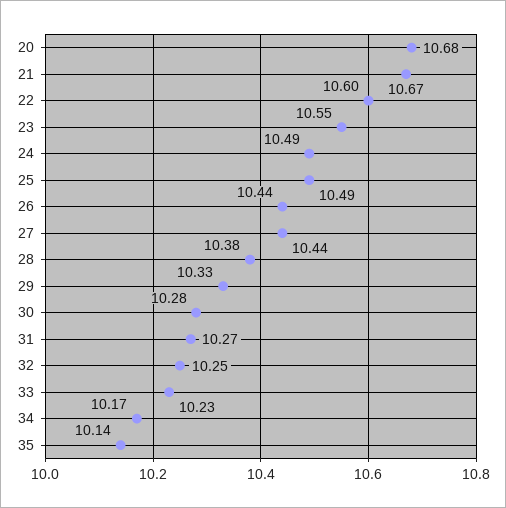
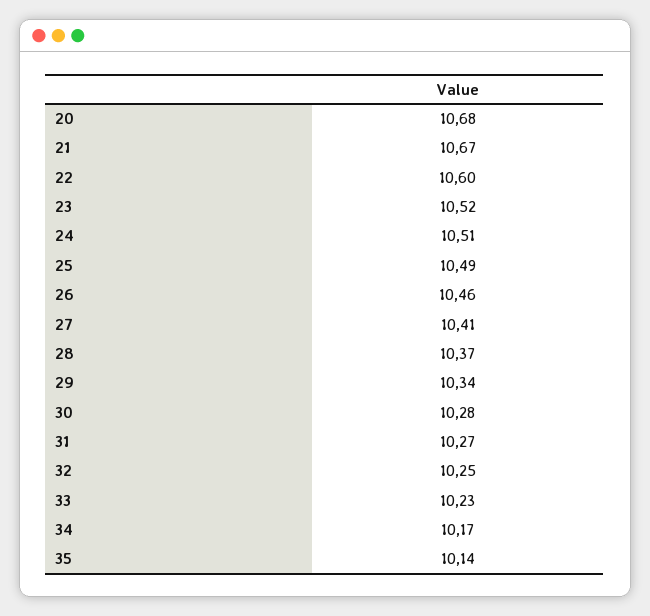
  {
    "20": 10.68,
    "21": 10.67,
    "22": 10.6,
-   "23": 10.55,
+   "23": 10.52,
-   "24": 10.49,
+   "24": 10.51,
    "25": 10.49,
-   "26": 10.44,
+   "26": 10.46,
-   "27": 10.44,
+   "27": 10.41,
-   "28": 10.38,
+   "28": 10.37,
-   "29": 10.33,
+   "29": 10.34,
    "30": 10.28,
    "31": 10.27,
    "32": 10.25,
    "33": 10.23,
    "34": 10.17,
    "35": 10.14
  }

